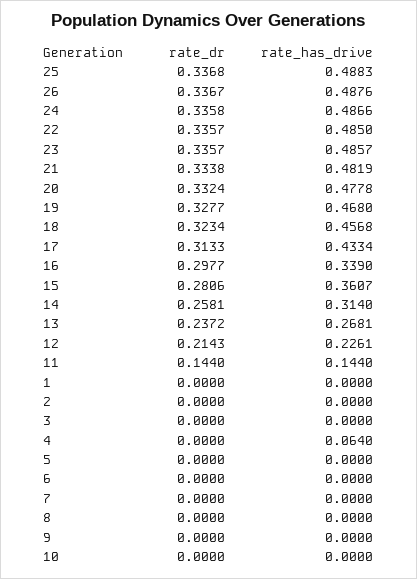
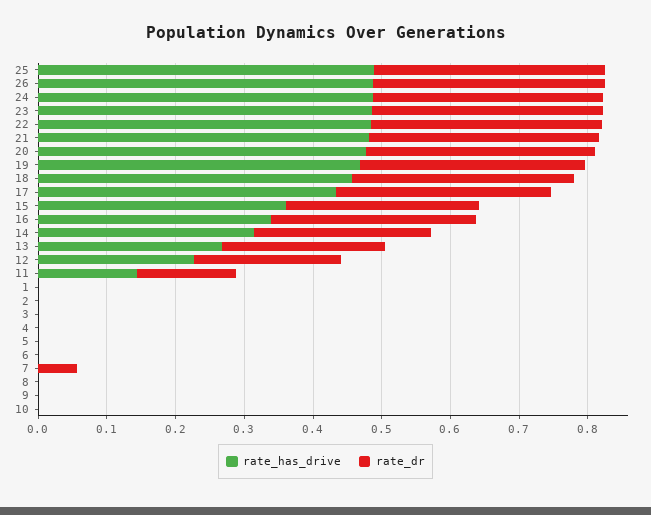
  {
    "rate_dr": {
      "25": 0.3368,
      "26": 0.3367,
      "24": 0.3358,
      "22": 0.3357,
      "23": 0.3357,
      "21": 0.3338,
      "20": 0.3324,
      "19": 0.3277,
      "18": 0.3234,
      "17": 0.3133,
      "16": 0.2977,
      "15": 0.2806,
      "14": 0.2581,
      "13": 0.2372,
      "12": 0.2143,
      "11": 0.144,
      "1": 0,
      "2": 0,
      "3": 0,
      "4": 0,
      "5": 0,
      "6": 0,
-     "7": 0,
+     "7": 0.06,
      "8": 0,
      "9": 0,
      "10": 0
    },
    "rate_has_drive": {
      "25": 0.4883,
      "26": 0.4876,
      "24": 0.4866,
      "22": 0.485,
      "23": 0.4857,
      "21": 0.4819,
      "20": 0.4778,
      "19": 0.468,
      "18": 0.4568,
      "17": 0.4334,
      "16": 0.339,
      "15": 0.3607,
      "14": 0.314,
      "13": 0.2681,
      "12": 0.2261,
      "11": 0.144,
      "1": 0,
      "2": 0,
      "3": 0,
-     "4": 0.064,
+     "4": 0,
      "5": 0,
      "6": 0,
      "7": 0,
      "8": 0,
      "9": 0,
      "10": 0
    }
  }

